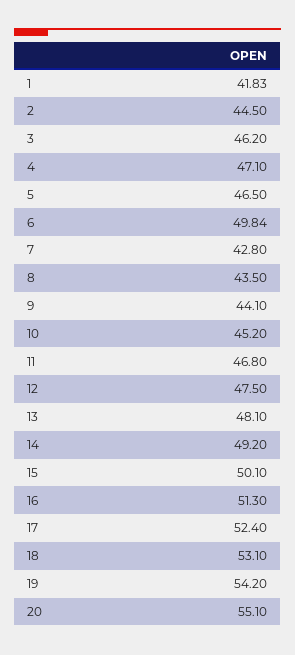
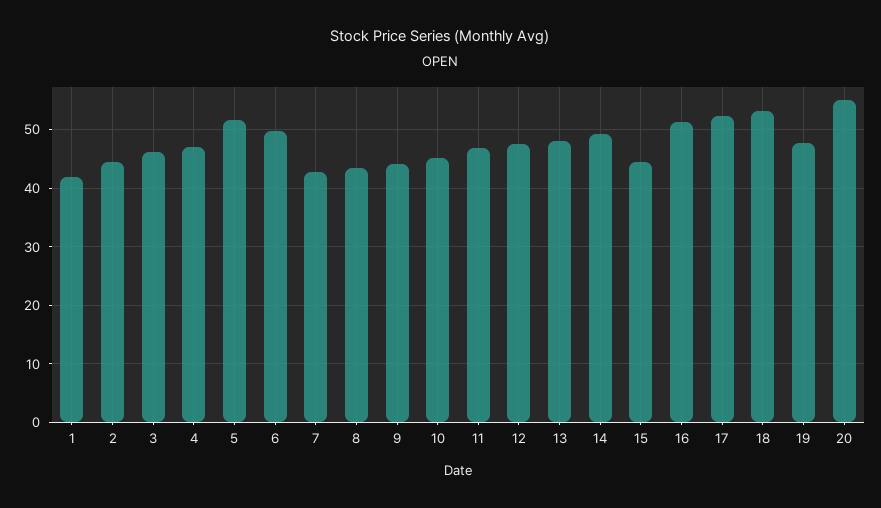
  {
    "1": 41.83,
    "2": 44.5,
    "3": 46.2,
    "4": 47.1,
-   "5": 46.5,
+   "5": 52,
    "6": 49.84,
    "7": 42.8,
    "8": 43.5,
    "9": 44.1,
    "10": 45.2,
    "11": 46.8,
    "12": 47.5,
    "13": 48.1,
    "14": 49.2,
-   "15": 50.1,
+   "15": 44,
    "16": 51.3,
    "17": 52.4,
    "18": 53.1,
-   "19": 54.2,
+   "19": 48,
    "20": 55.1
  }

